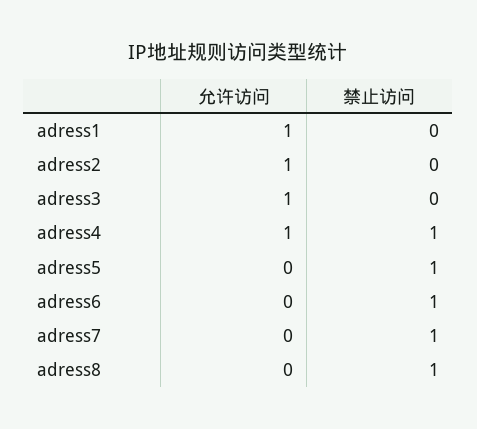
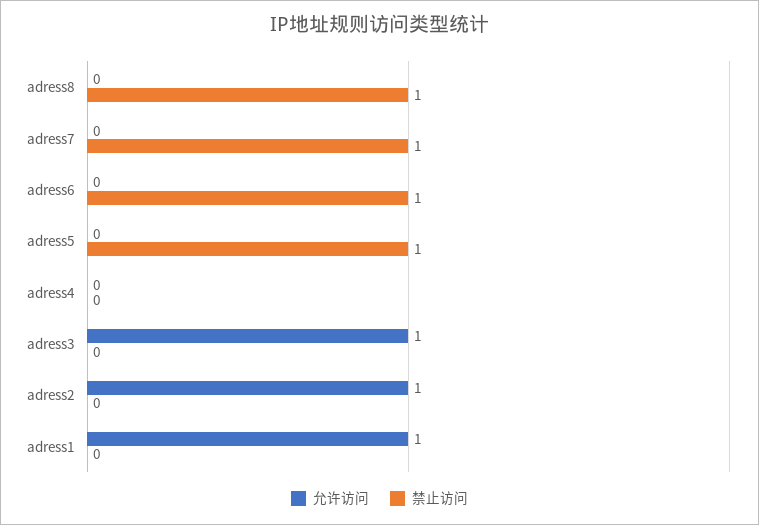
  {
    "允许访问": {
      "adress1": 1,
      "adress2": 1,
      "adress3": 1,
-     "adress4": 1,
+     "adress4": 0,
      "adress5": 0,
      "adress6": 0,
      "adress7": 0,
      "adress8": 0
    },
    "禁止访问": {
      "adress1": 0,
      "adress2": 0,
      "adress3": 0,
-     "adress4": 1,
+     "adress4": 0,
      "adress5": 1,
      "adress6": 1,
      "adress7": 1,
      "adress8": 1
    }
  }

